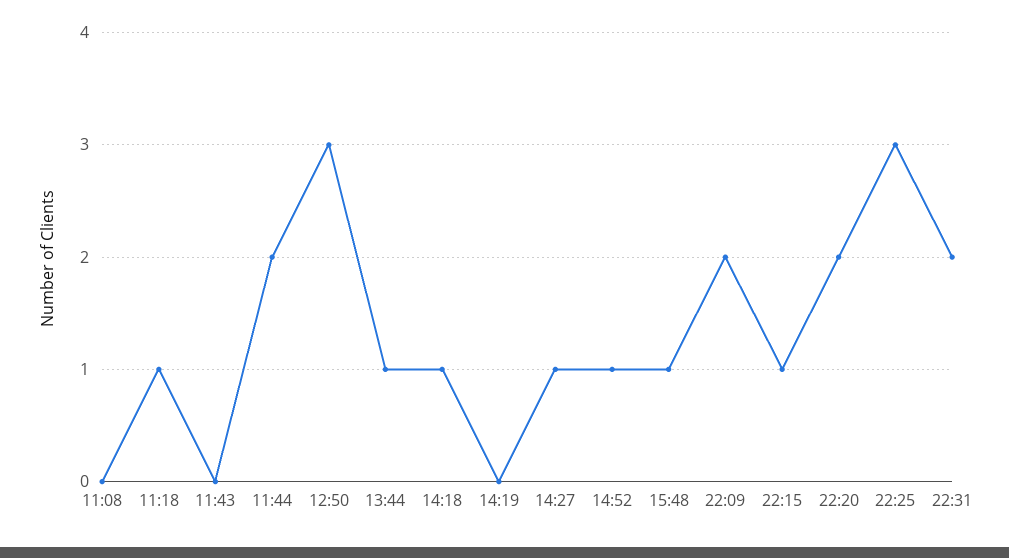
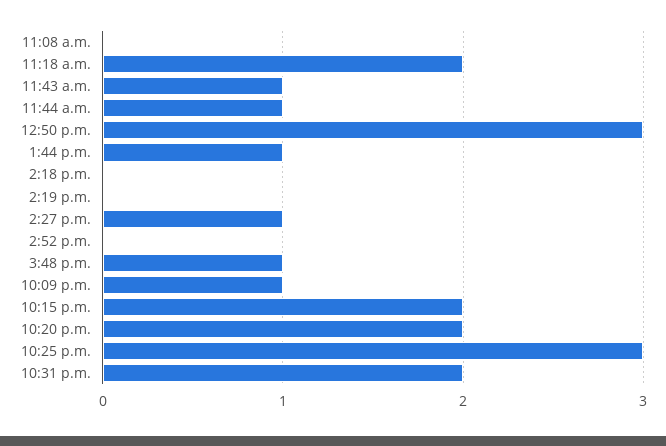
  {
    "11:08": 0,
-   "11:18": 1,
+   "11:18": 2,
-   "11:43": 0,
+   "11:43": 1,
-   "11:44": 2,
+   "11:44": 1,
    "12:50": 3,
    "13:44": 1,
-   "14:18": 1,
+   "14:18": 0,
    "14:19": 0,
    "14:27": 1,
-   "14:52": 1,
+   "14:52": 0,
    "15:48": 1,
-   "22:09": 2,
+   "22:09": 1,
-   "22:15": 1,
+   "22:15": 2,
    "22:20": 2,
    "22:25": 3,
    "22:31": 2
  }

